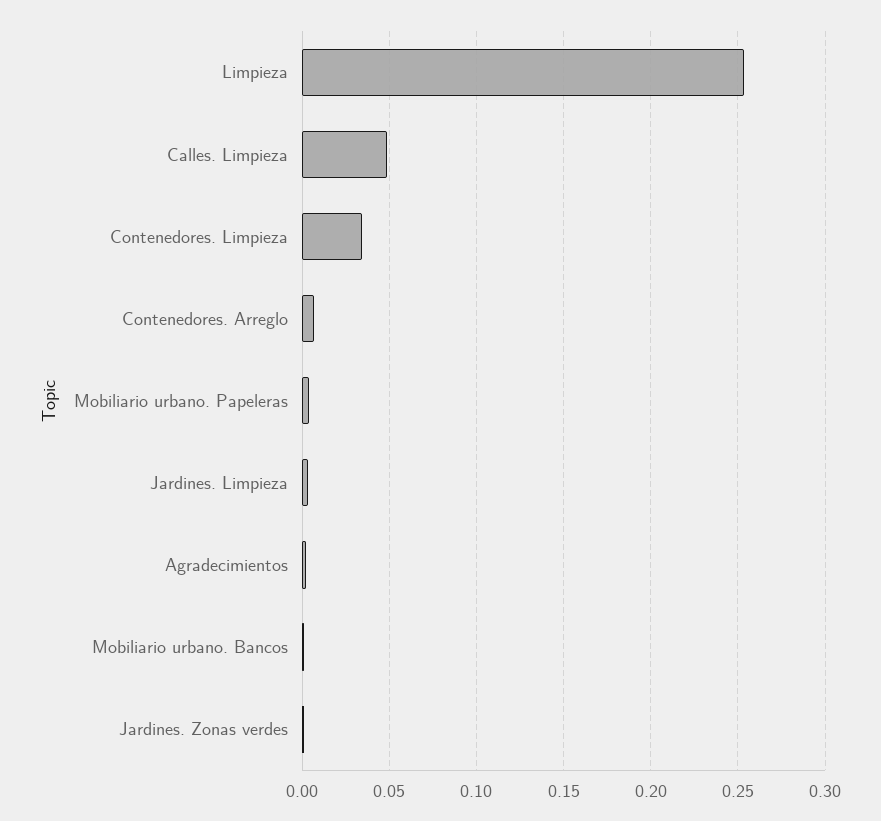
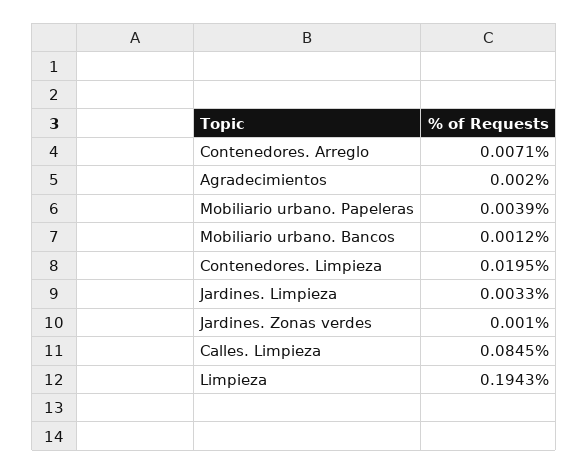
  {
-   "Limpieza": 0.255,
+   "Limpieza": 0.1943,
-   "Calles. Limpieza": 0.05,
+   "Calles. Limpieza": 0.0845,
-   "Contenedores. Limpieza": 0.035,
+   "Contenedores. Limpieza": 0.0195,
    "Contenedores. Arreglo": 0.0071,
    "Mobiliario urbano. Papeleras": 0.0039,
    "Jardines. Limpieza": 0.0033,
    "Agradecimientos": 0.002,
    "Mobiliario urbano. Bancos": 0.0012,
    "Jardines. Zonas verdes": 0.001
  }

